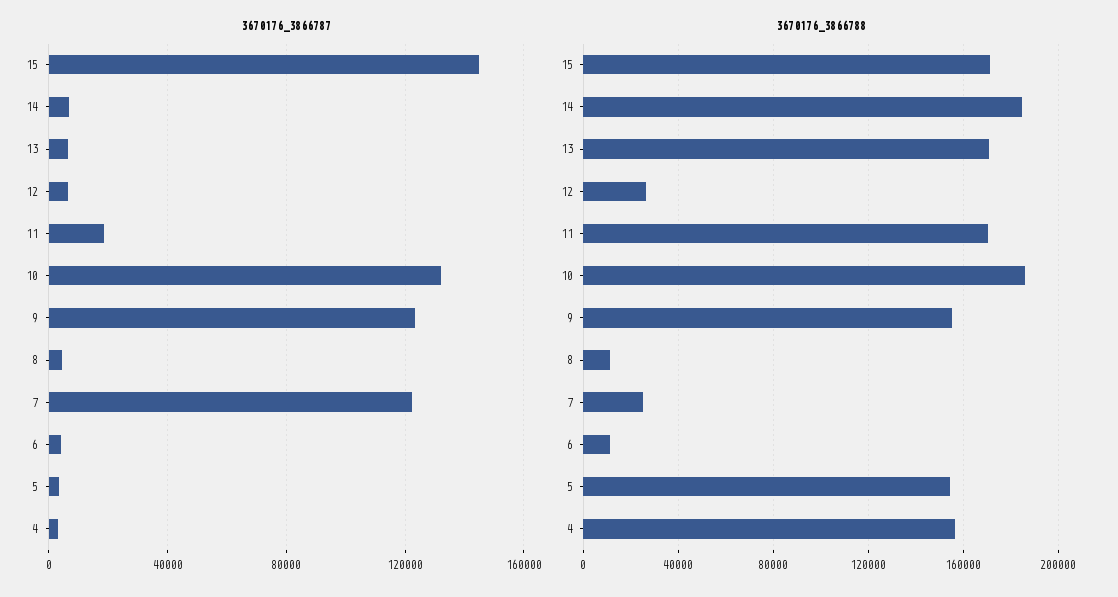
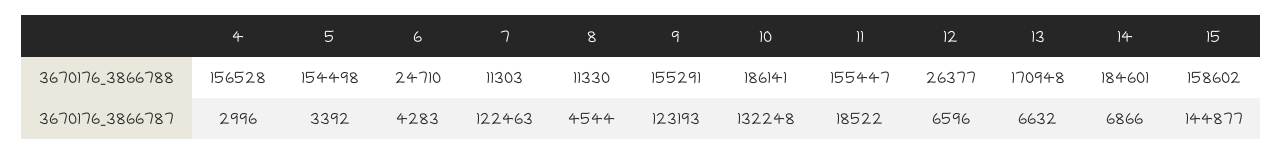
  {
    "3670176_3866787": {
      "15": 144877,
      "14": 6866,
      "13": 6632,
      "12": 6596,
      "11": 18522,
      "10": 132248,
      "9": 123193,
      "8": 4544,
      "7": 122463,
      "6": 4283,
      "5": 3392,
      "4": 2996
    },
    "3670176_3866788": {
-     "15": 170000,
+     "15": 158602,
      "14": 184601,
      "13": 170948,
      "12": 26377,
-     "11": 170000,
+     "11": 155447,
      "10": 186141,
      "9": 155291,
      "8": 11330,
-     "7": 25000,
+     "7": 11303,
-     "6": 10000,
+     "6": 24710,
      "5": 154498,
      "4": 156528
    }
  }

